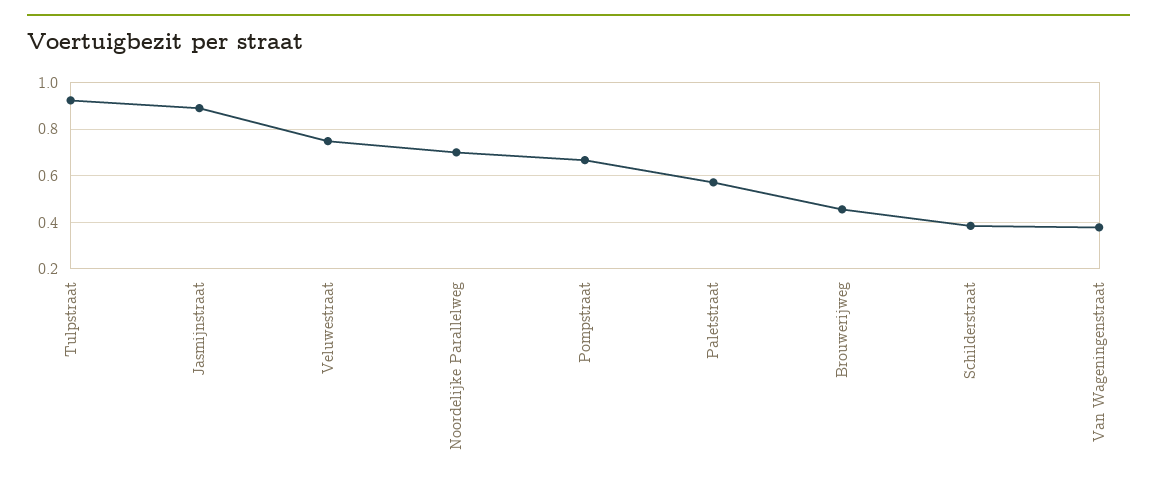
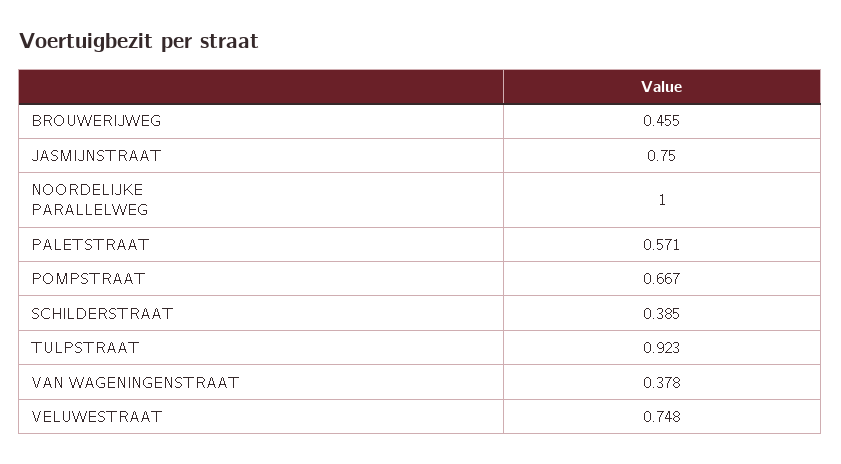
  {
    "Tulpstraat": 0.923,
-   "Jasmijnstraat": 0.9,
+   "Jasmijnstraat": 0.75,
    "Veluwestraat": 0.748,
-   "Noordelijke Parallelweg": 0.7,
+   "Noordelijke Parallelweg": 1,
    "Pompstraat": 0.667,
    "Paletstraat": 0.571,
    "Brouwerijweg": 0.455,
    "Schilderstraat": 0.385,
    "Van Wageningenstraat": 0.378
  }

